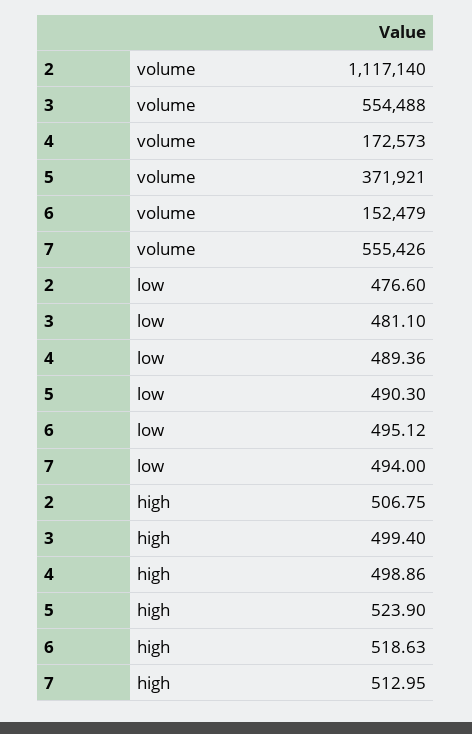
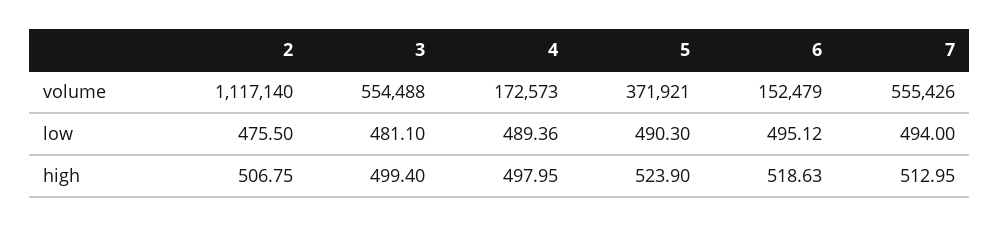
  {
    "2": {
      "volume": 1117140,
-     "low": 476.6,
+     "low": 475.5,
      "high": 506.75
    },
    "3": {
      "volume": 554488,
      "low": 481.1,
      "high": 499.4
    },
    "4": {
      "volume": 172573,
      "low": 489.36,
-     "high": 498.86
+     "high": 497.95
    },
    "5": {
      "volume": 371921,
      "low": 490.3,
      "high": 523.9
    },
    "6": {
      "volume": 152479,
      "low": 495.12,
      "high": 518.63
    },
    "7": {
      "volume": 555426,
      "low": 494,
      "high": 512.95
    }
  }

